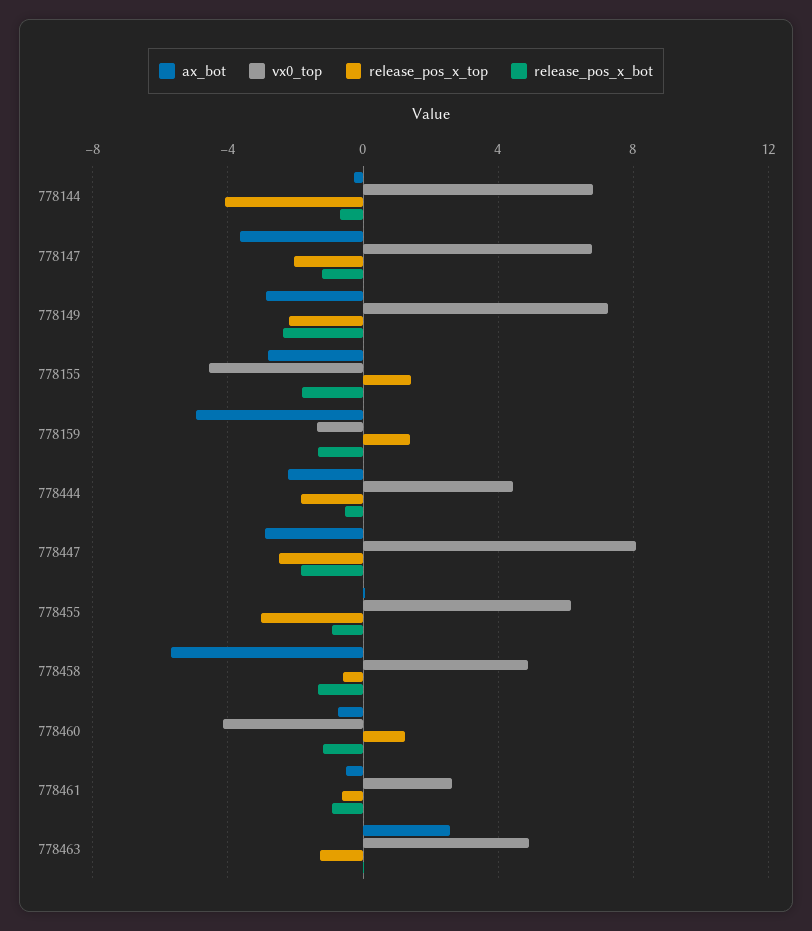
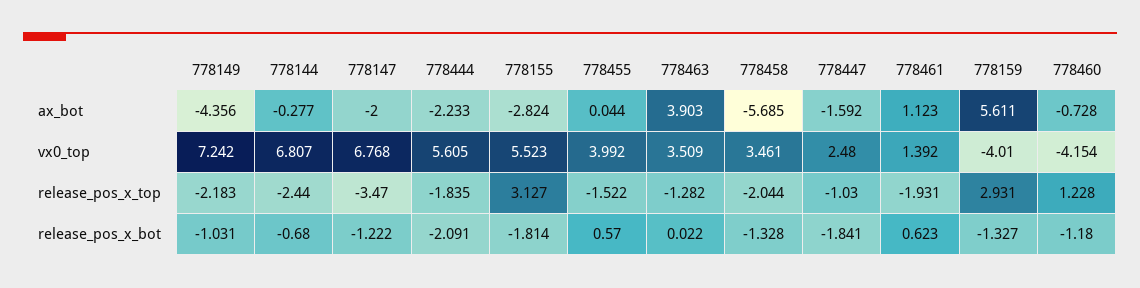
  {
    "ax_bot": {
      "778144": -0.277,
-     "778147": -3.5,
+     "778147": -2,
-     "778149": -3,
+     "778149": -4.356,
      "778155": -2.824,
-     "778159": -5,
+     "778159": 5.611,
      "778444": -2.233,
-     "778447": -3,
+     "778447": -1.592,
      "778455": 0.044,
      "778458": -5.685,
      "778460": -0.728,
-     "778461": -0.5,
+     "778461": 1.123,
-     "778463": 2.5
+     "778463": 3.903
    },
    "vx0_top": {
      "778144": 6.807,
      "778147": 6.768,
      "778149": 7.242,
-     "778155": -4.5,
+     "778155": 5.523,
-     "778159": -1.5,
+     "778159": -4.01,
-     "778444": 4.5,
+     "778444": 5.605,
-     "778447": 8,
+     "778447": 2.48,
-     "778455": 6,
+     "778455": 3.992,
-     "778458": 5,
+     "778458": 3.461,
      "778460": -4.154,
-     "778461": 2.5,
+     "778461": 1.392,
-     "778463": 5
+     "778463": 3.509
    },
    "release_pos_x_top": {
-     "778144": -4,
+     "778144": -2.44,
-     "778147": -2,
+     "778147": -3.47,
      "778149": -2.183,
-     "778155": 1.5,
+     "778155": 3.127,
-     "778159": 1.5,
+     "778159": 2.931,
      "778444": -1.835,
-     "778447": -2.5,
+     "778447": -1.03,
-     "778455": -3,
+     "778455": -1.522,
-     "778458": -0.5,
+     "778458": -2.044,
      "778460": 1.228,
-     "778461": -0.5,
+     "778461": -1.931,
      "778463": -1.282
    },
    "release_pos_x_bot": {
      "778144": -0.68,
      "778147": -1.222,
-     "778149": -2.5,
+     "778149": -1.031,
      "778155": -1.814,
      "778159": -1.327,
-     "778444": -0.5,
+     "778444": -2.091,
      "778447": -1.841,
-     "778455": -1,
+     "778455": 0.57,
      "778458": -1.328,
      "778460": -1.18,
-     "778461": -1,
+     "778461": 0.623,
      "778463": 0.022
    }
  }

